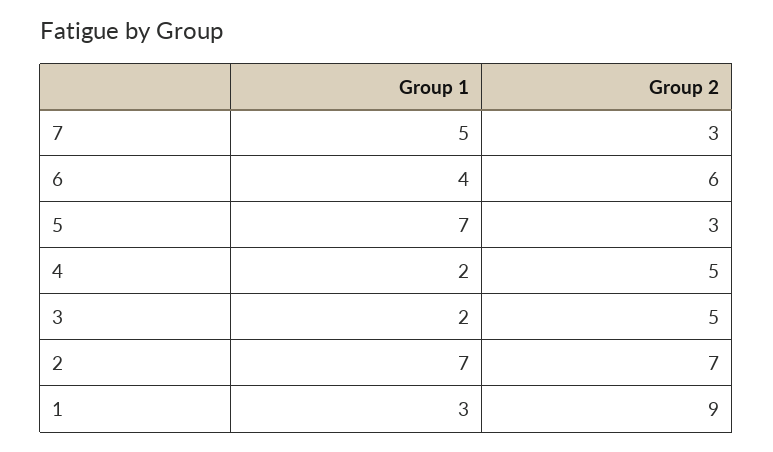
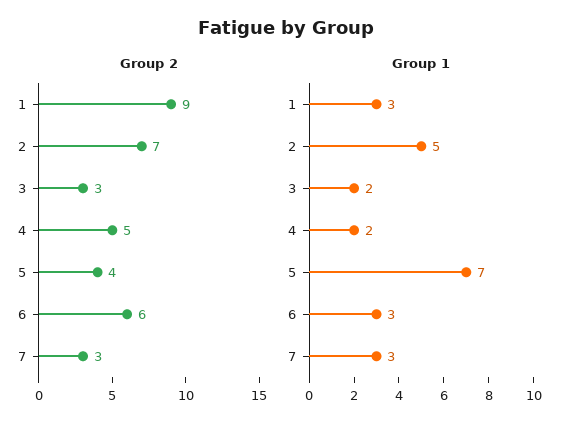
  {
    "Group 1": {
-     "7": 5,
+     "7": 3,
-     "6": 4,
+     "6": 3,
      "5": 7,
      "4": 2,
      "3": 2,
-     "2": 7,
+     "2": 5,
      "1": 3
    },
    "Group 2": {
      "7": 3,
      "6": 6,
-     "5": 3,
+     "5": 4,
      "4": 5,
-     "3": 5,
+     "3": 3,
      "2": 7,
      "1": 9
    }
  }

